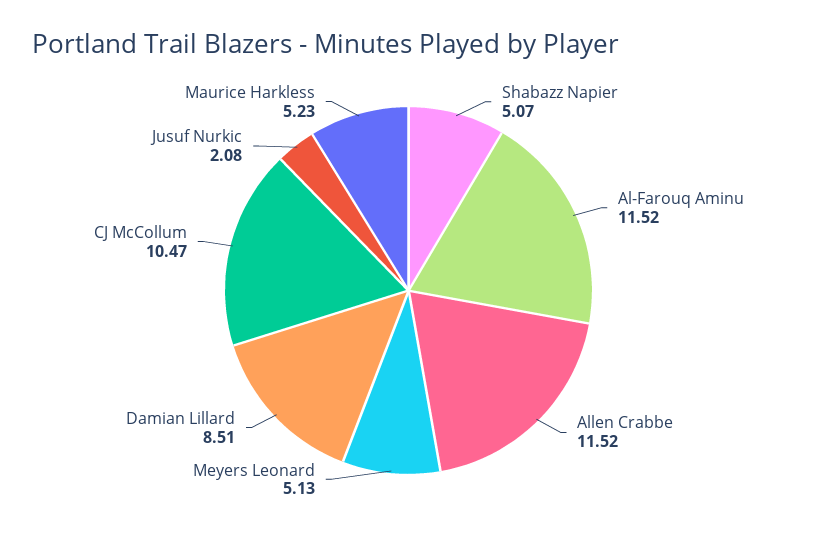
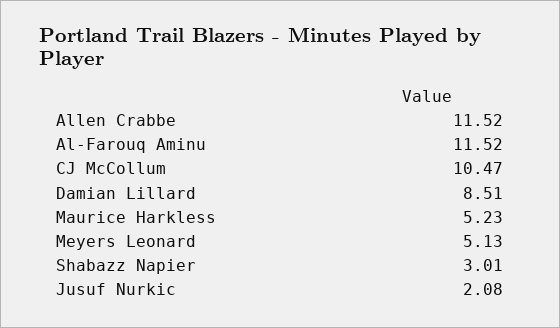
  {
-   "Shabazz Napier": 5.07,
+   "Shabazz Napier": 3.01,
    "Al-Farouq Aminu": 11.52,
    "Allen Crabbe": 11.52,
    "Meyers Leonard": 5.13,
    "Damian Lillard": 8.51,
    "CJ McCollum": 10.47,
    "Jusuf Nurkic": 2.08,
    "Maurice Harkless": 5.23
  }

